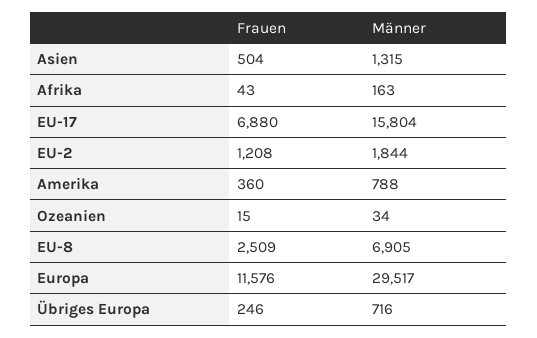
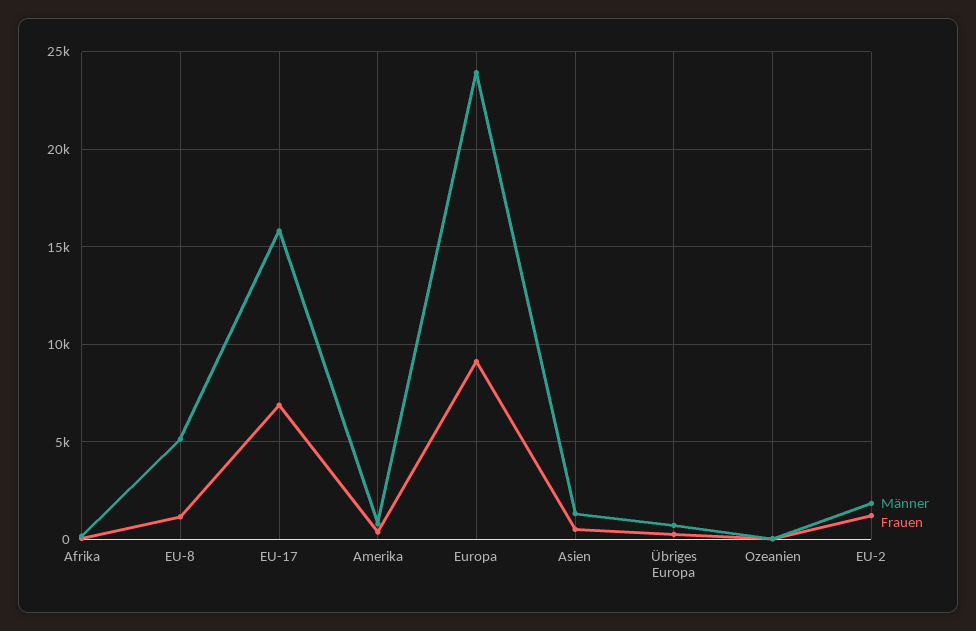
  {
    "Frauen": {
      "Asien": 504,
      "Afrika": 43,
      "EU-17": 6880,
      "EU-2": 1208,
      "Amerika": 360,
      "Ozeanien": 15,
-     "EU-8": 2509,
+     "EU-8": 1000,
-     "Europa": 11576,
+     "Europa": 9000,
      "Übriges Europa": 246
    },
    "Männer": {
      "Asien": 1315,
      "Afrika": 163,
      "EU-17": 15804,
      "EU-2": 1844,
      "Amerika": 788,
      "Ozeanien": 34,
-     "EU-8": 6905,
+     "EU-8": 5000,
-     "Europa": 29517,
+     "Europa": 24000,
      "Übriges Europa": 716
    }
  }

